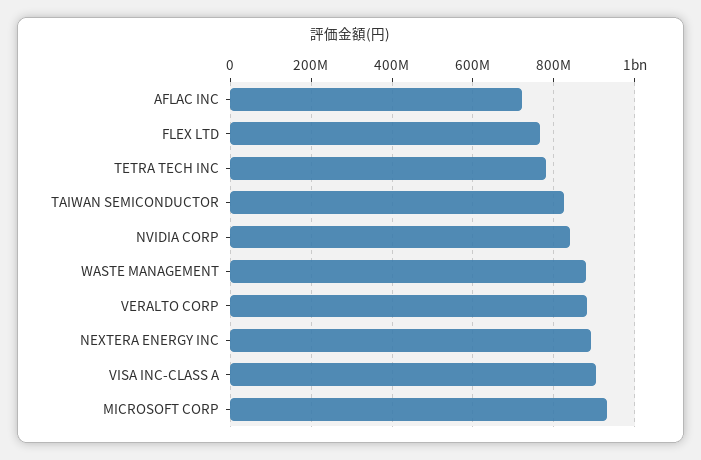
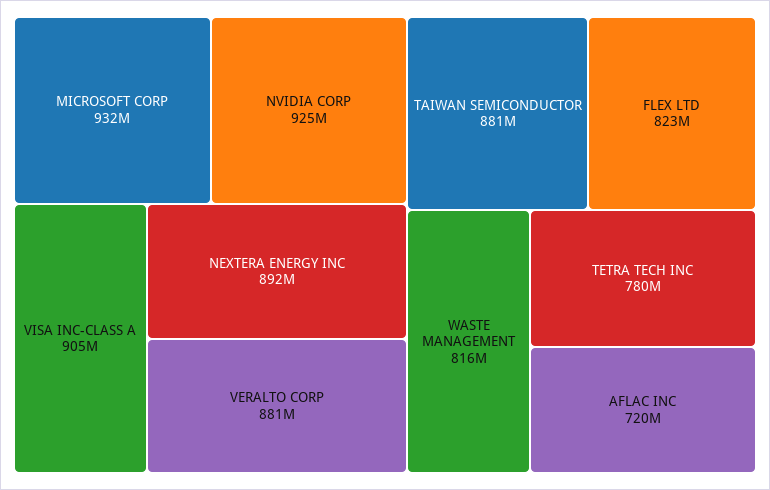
  {
    "AFLAC INC": 720000000,
-   "FLEX LTD": 760000000,
+   "FLEX LTD": 823000000,
    "TETRA TECH INC": 780000000,
-   "TAIWAN SEMICONDUCTOR": 820000000,
+   "TAIWAN SEMICONDUCTOR": 881000000,
-   "NVIDIA CORP": 840000000,
+   "NVIDIA CORP": 925000000,
-   "WASTE MANAGEMENT": 880000000,
+   "WASTE MANAGEMENT": 816000000,
    "VERALTO CORP": 881000000,
    "NEXTERA ENERGY INC": 892000000,
    "VISA INC-CLASS A": 905000000,
    "MICROSOFT CORP": 932000000
  }

